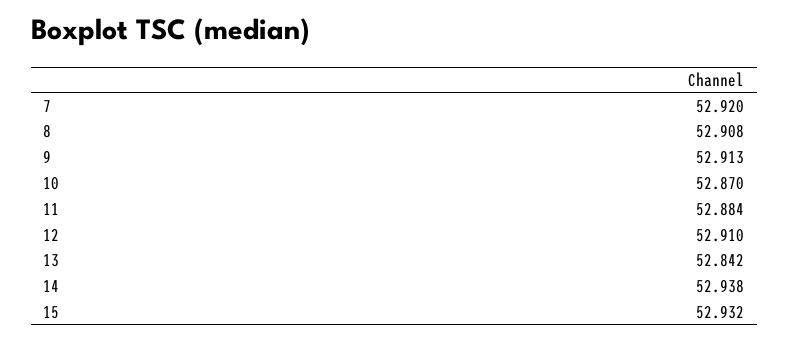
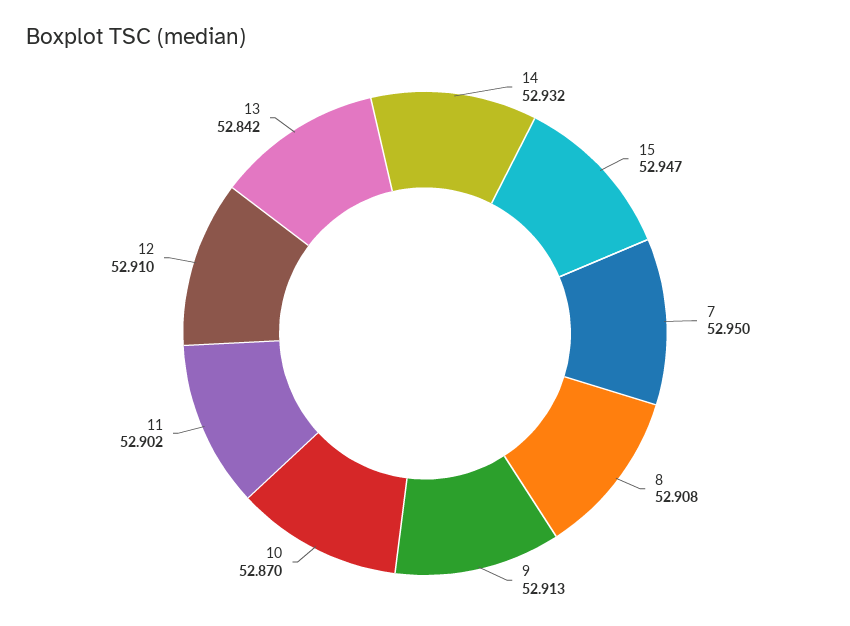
  {
-   "7": 52.92,
+   "7": 52.95,
    "8": 52.908,
    "9": 52.913,
    "10": 52.87,
-   "11": 52.884,
+   "11": 52.902,
    "12": 52.91,
    "13": 52.842,
-   "14": 52.938,
+   "14": 52.932,
-   "15": 52.932
+   "15": 52.947
  }

